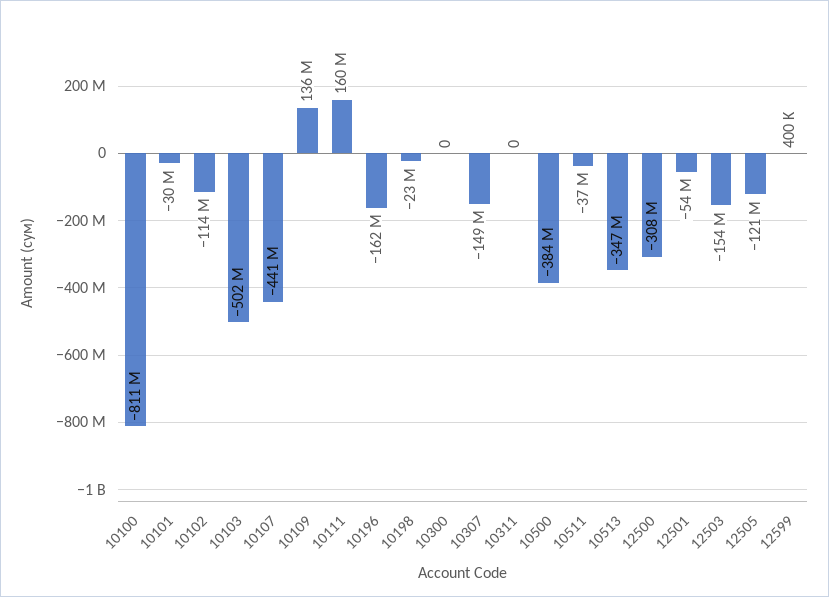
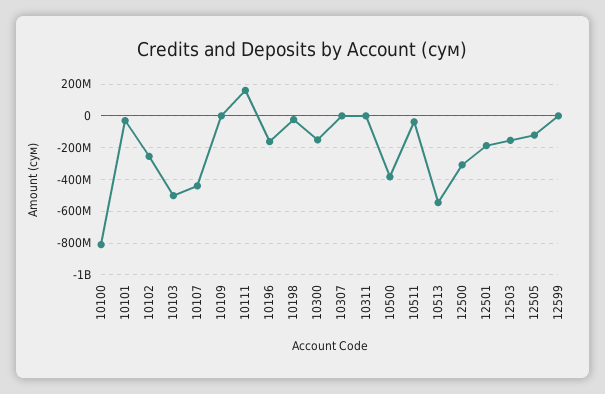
  {
    "10100": -811000000,
    "10101": -30000000,
-   "10102": -114000000,
+   "10102": -250000000,
    "10103": -502000000,
    "10107": -441000000,
-   "10109": 136000000,
+   "10109": 0,
    "10111": 160000000,
    "10196": -162000000,
    "10198": -23000000,
-   "10300": 0,
+   "10300": -150000000,
-   "10307": -149000000,
+   "10307": 0,
    "10311": 0,
    "10500": -384000000,
    "10511": -37000000,
-   "10513": -347000000,
+   "10513": -550000000,
    "12500": -308000000,
-   "12501": -54000000,
+   "12501": -200000000,
    "12503": -154000000,
    "12505": -121000000,
    "12599": 400000
  }

